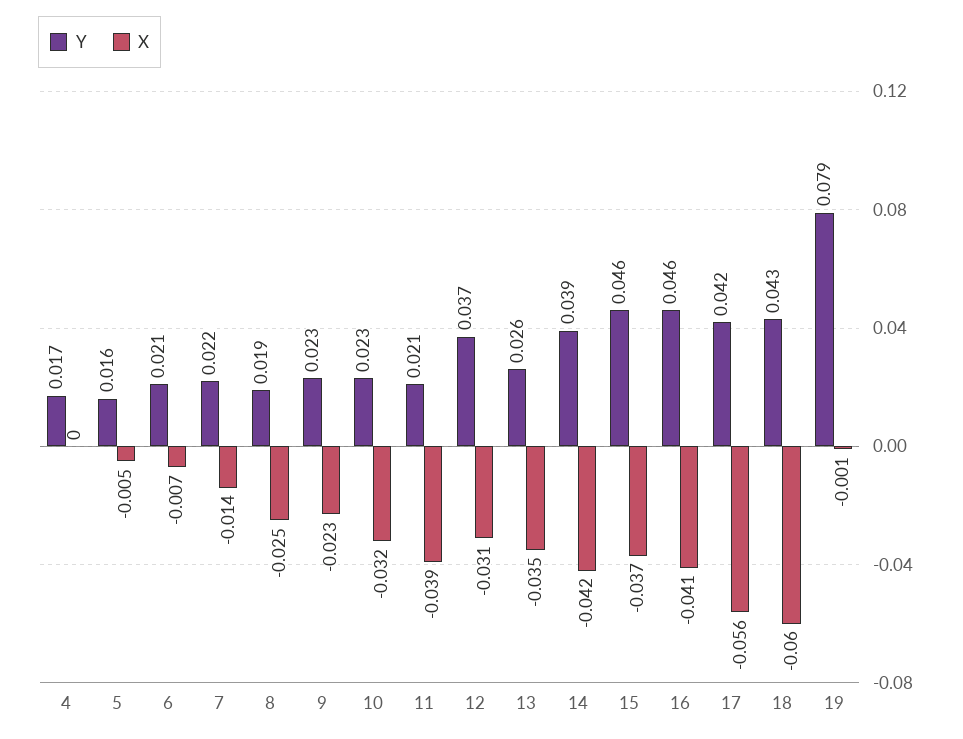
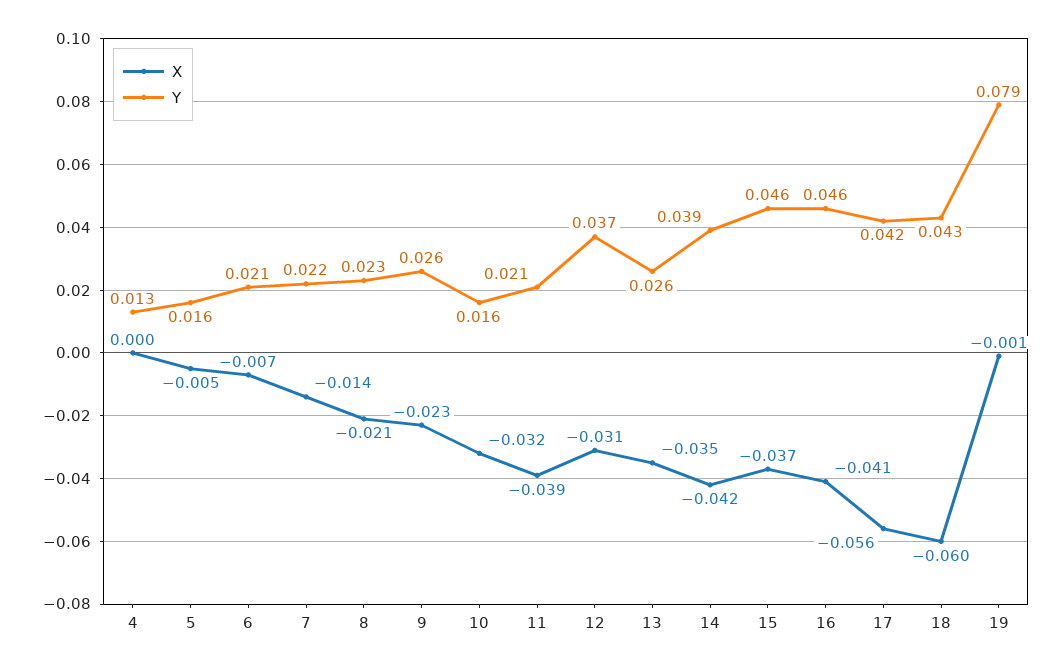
  {
    "Y": {
-     "4": 0.017,
+     "4": 0.013,
      "5": 0.016,
      "6": 0.021,
      "7": 0.022,
-     "8": 0.019,
+     "8": 0.023,
-     "9": 0.023,
+     "9": 0.026,
-     "10": 0.023,
+     "10": 0.016,
      "11": 0.021,
      "12": 0.037,
      "13": 0.026,
      "14": 0.039,
      "15": 0.046,
      "16": 0.046,
      "17": 0.042,
      "18": 0.043,
      "19": 0.079
    },
    "X": {
      "4": 0,
      "5": -0.005,
      "6": -0.007,
      "7": -0.014,
-     "8": -0.025,
+     "8": -0.021,
      "9": -0.023,
      "10": -0.032,
      "11": -0.039,
      "12": -0.031,
      "13": -0.035,
      "14": -0.042,
      "15": -0.037,
      "16": -0.041,
      "17": -0.056,
      "18": -0.06,
      "19": -0.001
    }
  }

